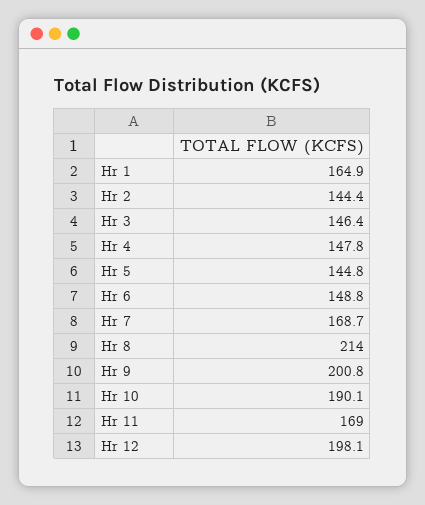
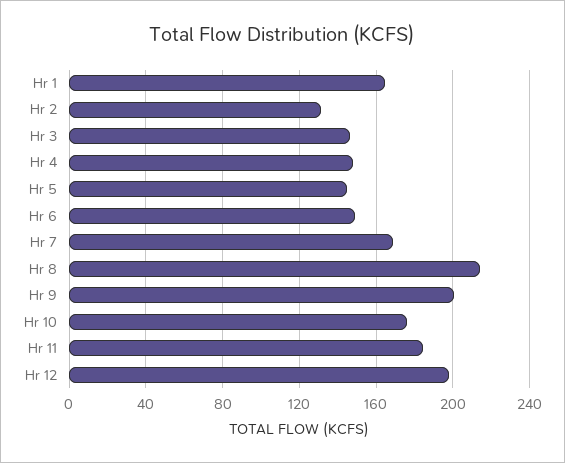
  {
    "Hr 1": 164.9,
-   "Hr 2": 144.4,
+   "Hr 2": 130,
    "Hr 3": 146.4,
    "Hr 4": 147.8,
    "Hr 5": 144.8,
    "Hr 6": 148.8,
    "Hr 7": 168.7,
    "Hr 8": 214,
    "Hr 9": 200.8,
-   "Hr 10": 190.1,
+   "Hr 10": 175,
-   "Hr 11": 169,
+   "Hr 11": 185,
    "Hr 12": 198.1
  }

